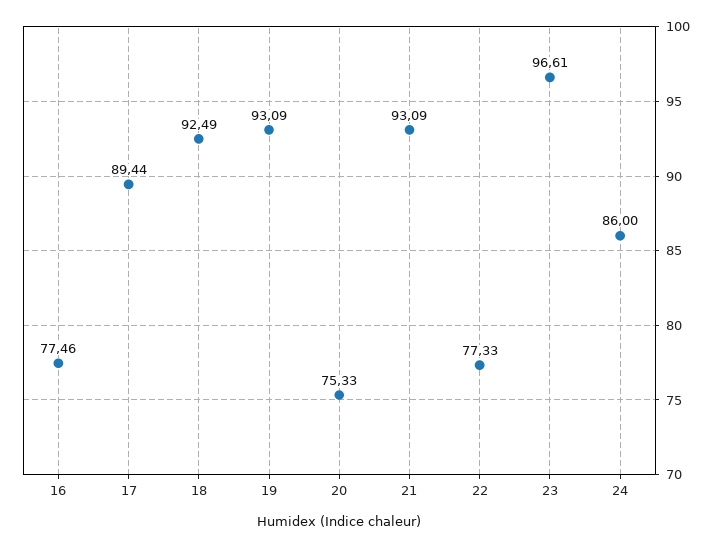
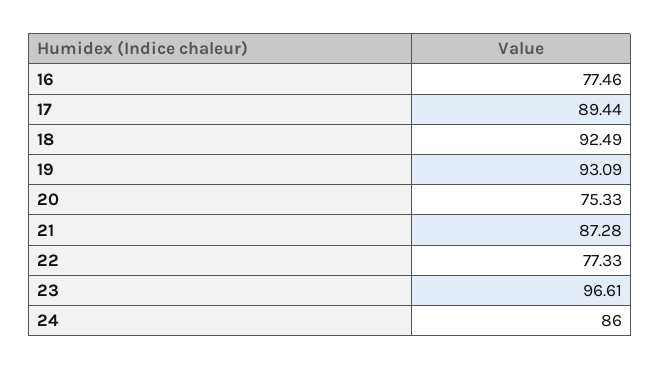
  {
    "16": 77.46,
    "17": 89.44,
    "18": 92.49,
    "19": 93.09,
    "20": 75.33,
-   "21": 93.09,
+   "21": 87.28,
    "22": 77.33,
    "23": 96.61,
    "24": 86
  }

